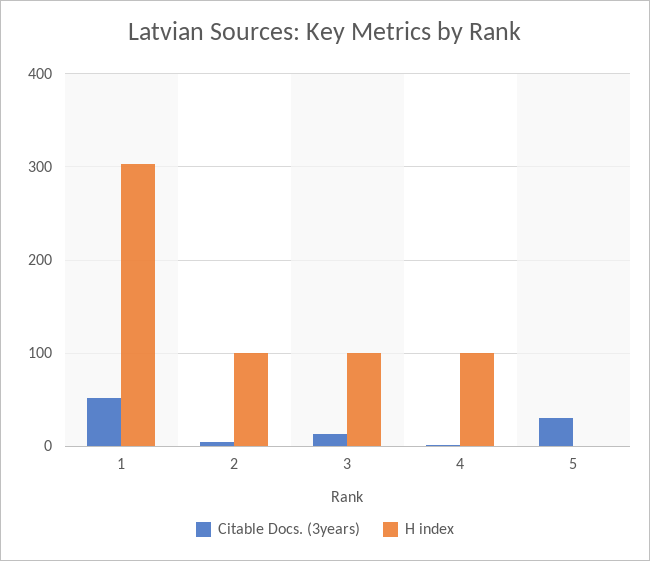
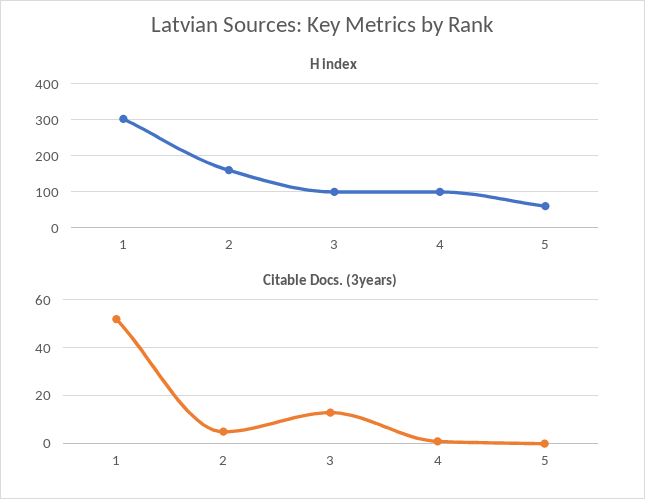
  {
    "Citable Docs. (3years)": {
      "1": 50,
      "2": 5,
      "3": 15,
      "4": 0,
-     "5": 30
+     "5": 0
    },
    "H index": {
      "1": 300,
-     "2": 100,
+     "2": 160,
      "3": 100,
      "4": 100,
-     "5": 0
+     "5": 60
    }
  }

